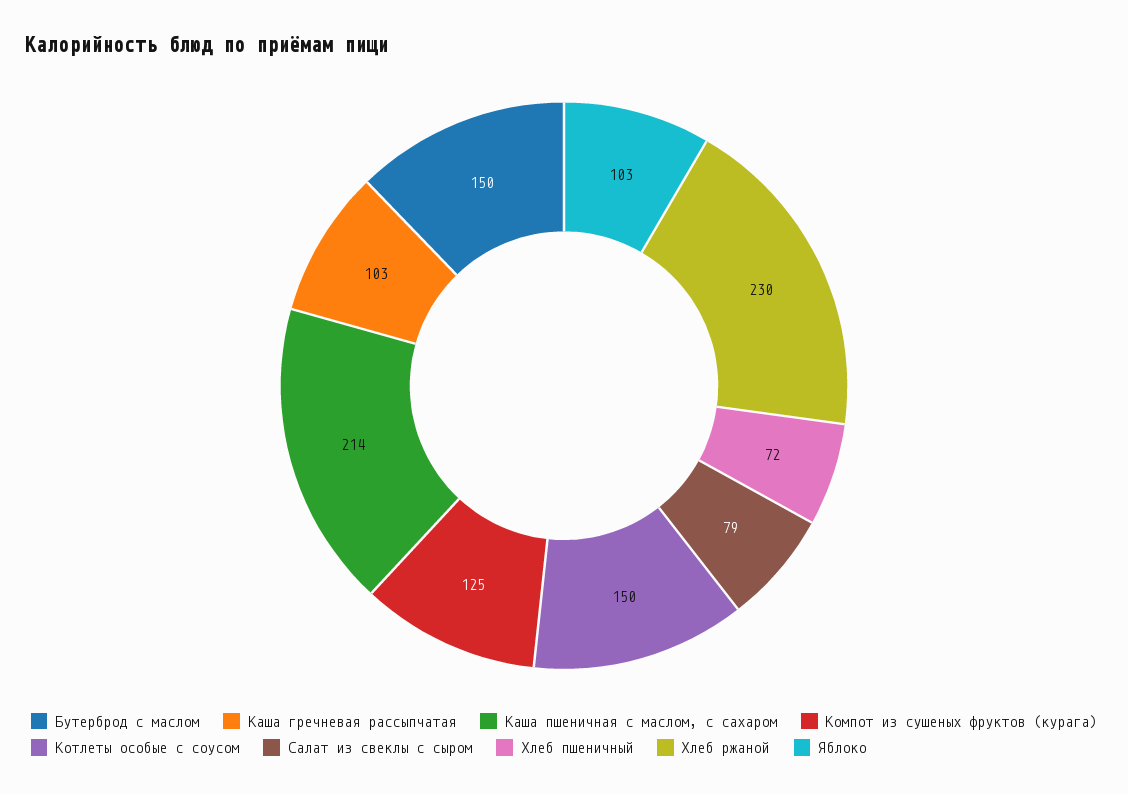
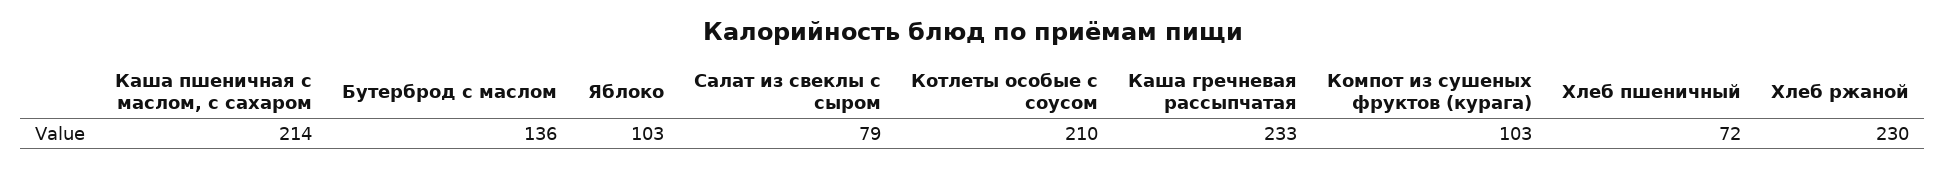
  {
-   "Бутерброд с маслом": 150,
+   "Бутерброд с маслом": 136,
-   "Каша гречневая рассыпчатая": 103,
+   "Каша гречневая рассыпчатая": 233,
    "Каша пшеничная с маслом, с сахаром": 214,
-   "Компот из сушеных фруктов (курага)": 125,
+   "Компот из сушеных фруктов (курага)": 103,
-   "Котлеты особые с соусом": 150,
+   "Котлеты особые с соусом": 210,
    "Салат из свеклы с сыром": 79,
    "Хлеб пшеничный": 72,
    "Хлеб ржаной": 230,
    "Яблоко": 103
  }

